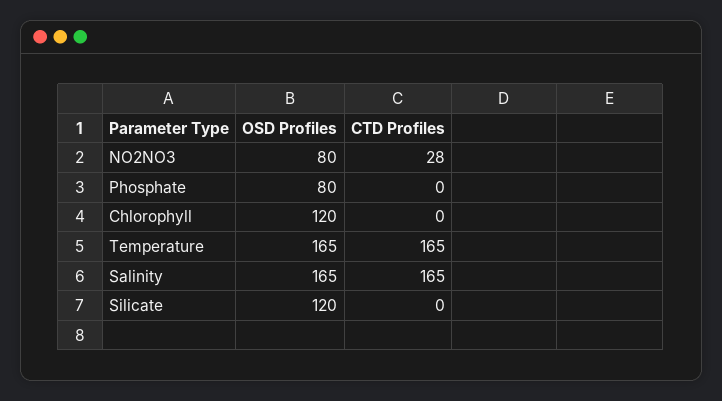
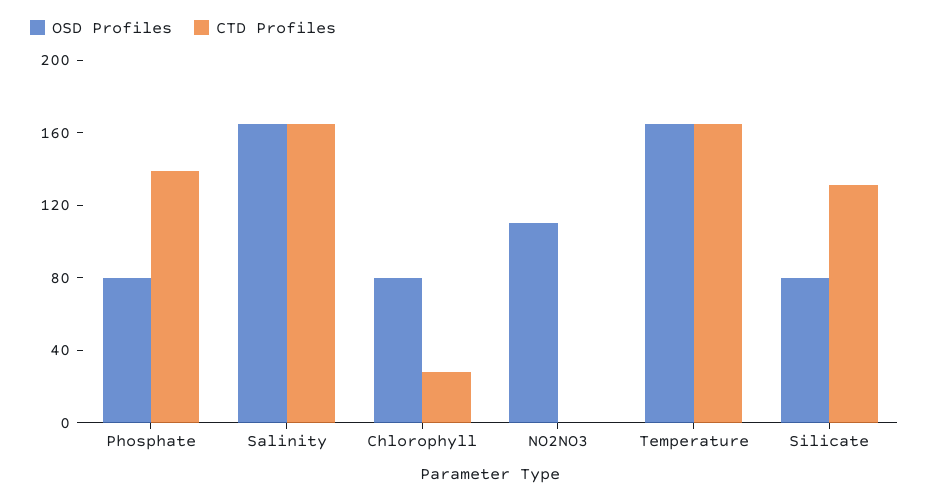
  {
    "OSD Profiles": {
-     "NO2NO3": 80,
+     "NO2NO3": 110,
      "Phosphate": 80,
-     "Chlorophyll": 120,
+     "Chlorophyll": 80,
      "Temperature": 165,
      "Salinity": 165,
-     "Silicate": 120
+     "Silicate": 80
    },
    "CTD Profiles": {
-     "NO2NO3": 28,
+     "NO2NO3": 0,
-     "Phosphate": 0,
+     "Phosphate": 140,
-     "Chlorophyll": 0,
+     "Chlorophyll": 30,
      "Temperature": 165,
      "Salinity": 165,
-     "Silicate": 0
+     "Silicate": 130
    }
  }

